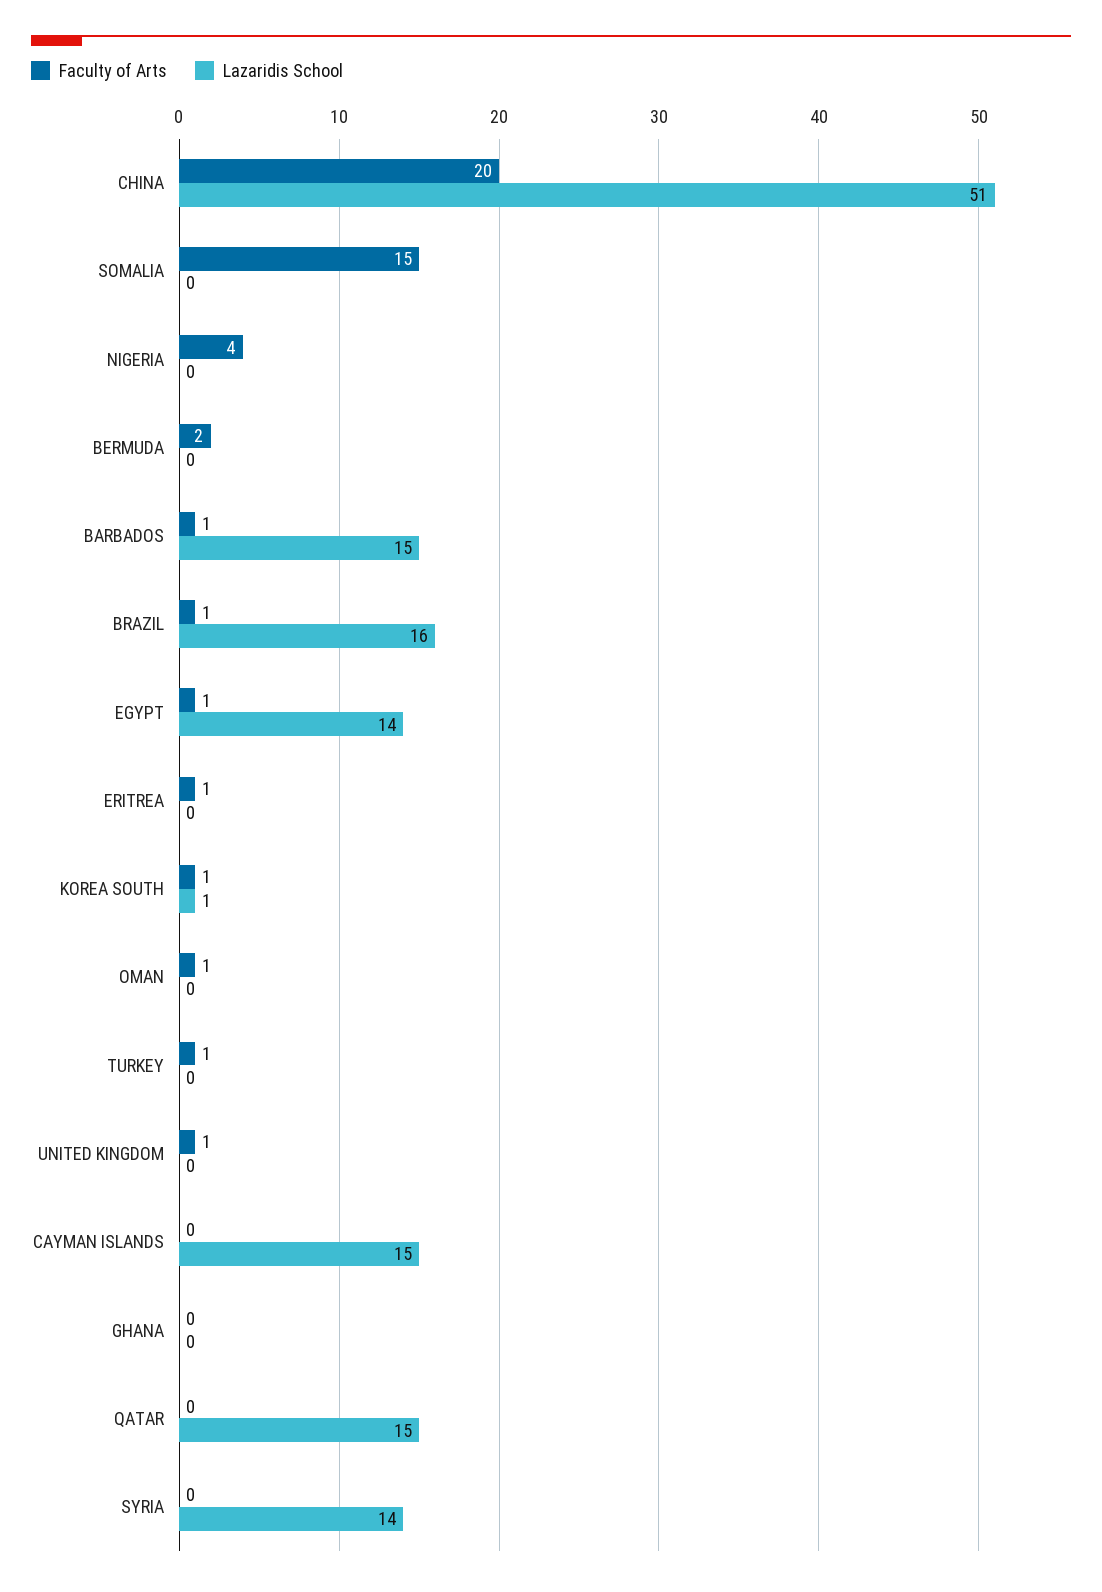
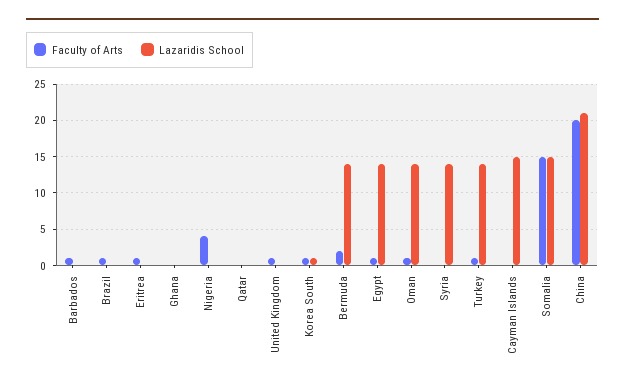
  {
    "Faculty of Arts": {
      "CHINA": 20,
      "SOMALIA": 15,
      "NIGERIA": 4,
      "BERMUDA": 2,
      "BARBADOS": 1,
      "BRAZIL": 1,
      "EGYPT": 1,
      "ERITREA": 1,
      "KOREA SOUTH": 1,
      "OMAN": 1,
      "TURKEY": 1,
      "UNITED KINGDOM": 1,
      "CAYMAN ISLANDS": 0,
      "GHANA": 0,
      "QATAR": 0,
      "SYRIA": 0
    },
    "Lazaridis School": {
-     "CHINA": 51,
+     "CHINA": 21,
-     "SOMALIA": 0,
+     "SOMALIA": 15,
      "NIGERIA": 0,
-     "BERMUDA": 0,
+     "BERMUDA": 14,
-     "BARBADOS": 15,
+     "BARBADOS": 0,
-     "BRAZIL": 16,
+     "BRAZIL": 0,
      "EGYPT": 14,
      "ERITREA": 0,
      "KOREA SOUTH": 1,
-     "OMAN": 0,
+     "OMAN": 14,
-     "TURKEY": 0,
+     "TURKEY": 14,
      "UNITED KINGDOM": 0,
      "CAYMAN ISLANDS": 15,
      "GHANA": 0,
-     "QATAR": 15,
+     "QATAR": 0,
      "SYRIA": 14
    }
  }

